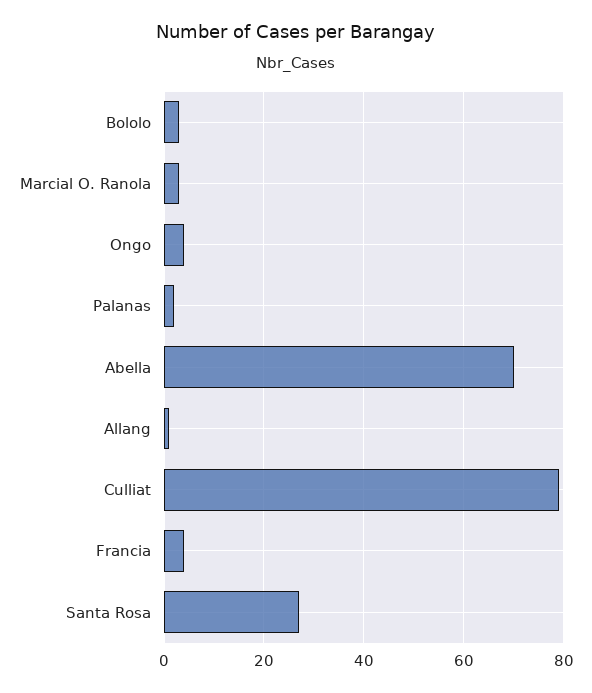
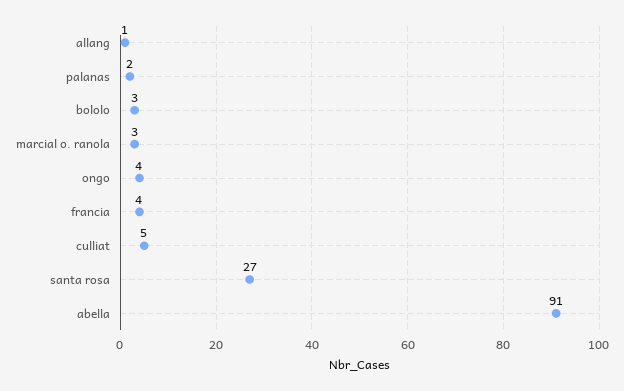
  {
    "Bololo": 3,
    "Marcial O. Ranola": 3,
    "Ongo": 4,
    "Palanas": 2,
-   "Abella": 70,
+   "Abella": 91,
    "Allang": 1,
-   "Culliat": 80,
+   "Culliat": 5,
    "Francia": 4,
    "Santa Rosa": 27
  }

